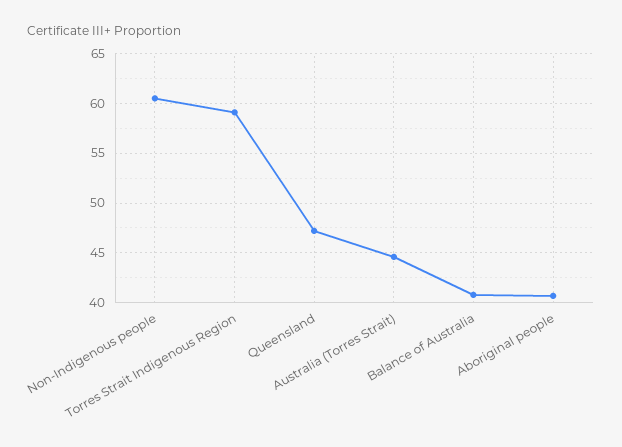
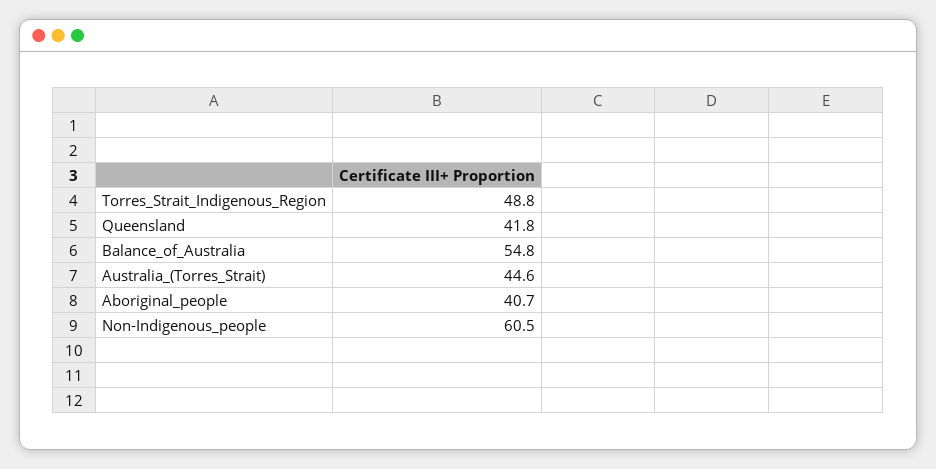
  {
    "Non-Indigenous people": 60.5,
-   "Torres Strait Indigenous Region": 59,
+   "Torres Strait Indigenous Region": 48.8,
-   "Queensland": 47,
+   "Queensland": 41.8,
    "Australia (Torres Strait)": 44.6,
-   "Balance of Australia": 41,
+   "Balance of Australia": 54.8,
    "Aboriginal people": 40.7
  }

